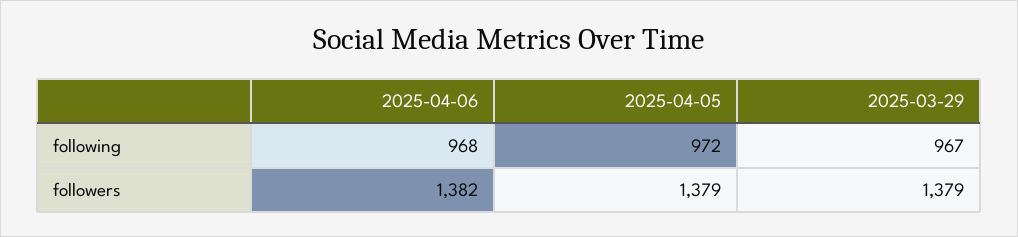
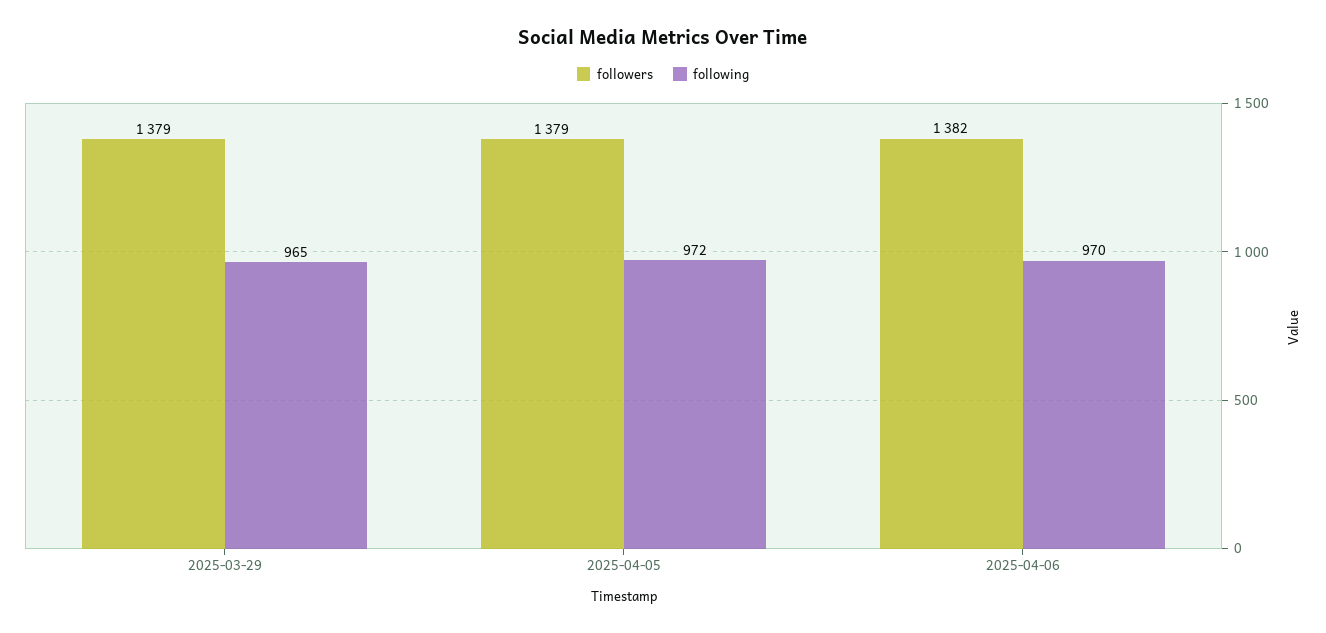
  {
    "following": {
-     "2025-04-06": 968,
+     "2025-04-06": 970,
      "2025-04-05": 972,
-     "2025-03-29": 967
+     "2025-03-29": 965
    },
    "followers": {
      "2025-04-06": 1382,
      "2025-04-05": 1379,
      "2025-03-29": 1379
    }
  }

